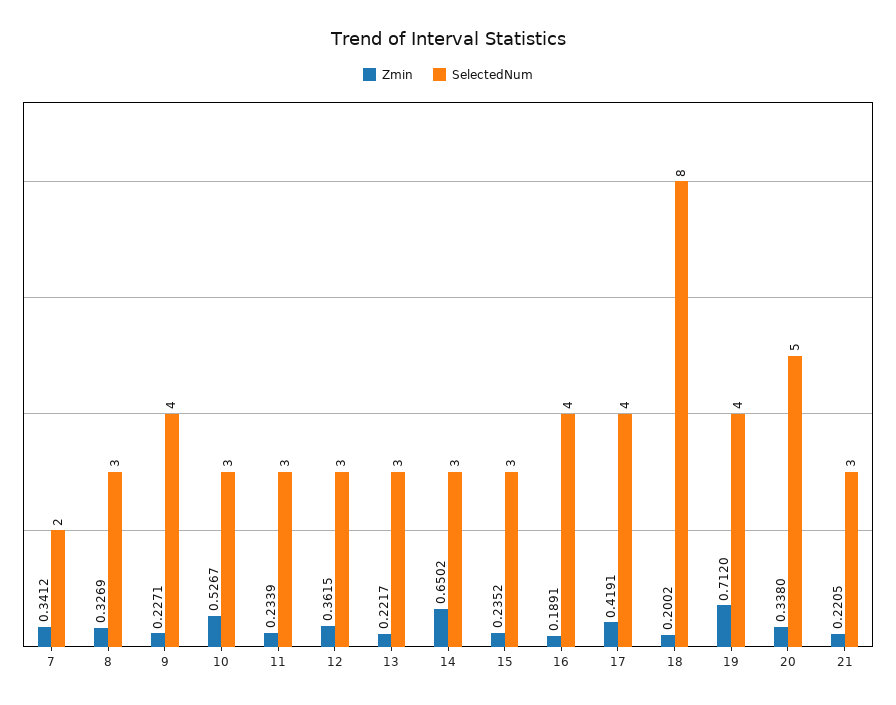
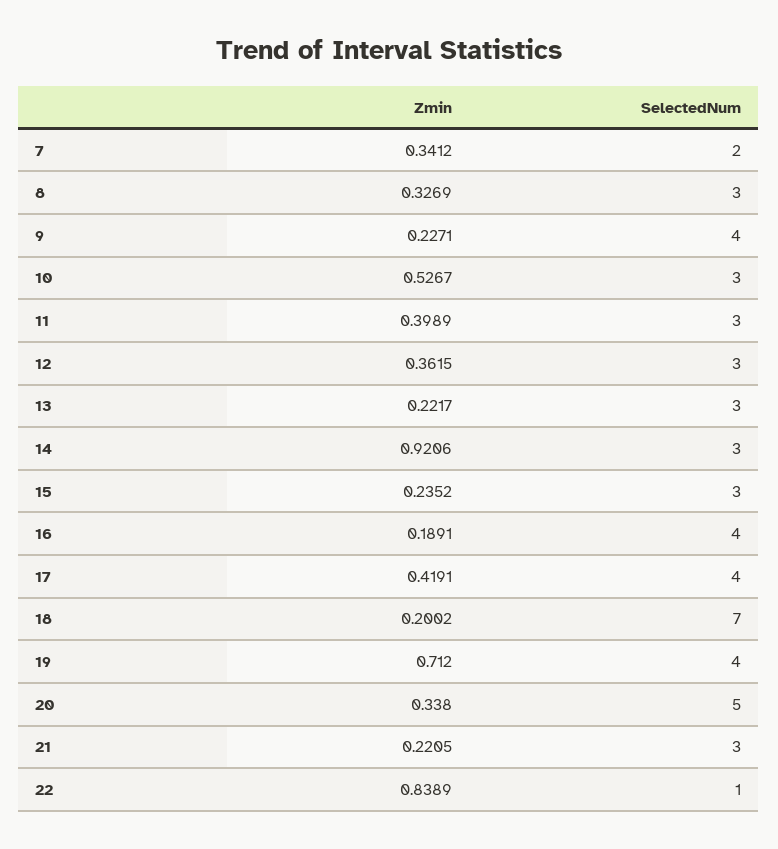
  {
    "Zmin": {
      "7": 0.3412,
      "8": 0.3269,
      "9": 0.2271,
      "10": 0.5267,
-     "11": 0.2339,
+     "11": 0.3989,
      "12": 0.3615,
      "13": 0.2217,
-     "14": 0.6502,
+     "14": 0.9206,
      "15": 0.2352,
      "16": 0.1891,
      "17": 0.4191,
      "18": 0.2002,
      "19": 0.712,
      "20": 0.338,
-     "21": 0.2205
+     "21": 0.2205,
+     "22": 0.8389
    },
    "SelectedNum": {
      "7": 2,
      "8": 3,
      "9": 4,
      "10": 3,
      "11": 3,
      "12": 3,
      "13": 3,
      "14": 3,
      "15": 3,
      "16": 4,
      "17": 4,
-     "18": 8,
+     "18": 7,
      "19": 4,
      "20": 5,
-     "21": 3
+     "21": 3,
+     "22": 1
    }
  }

